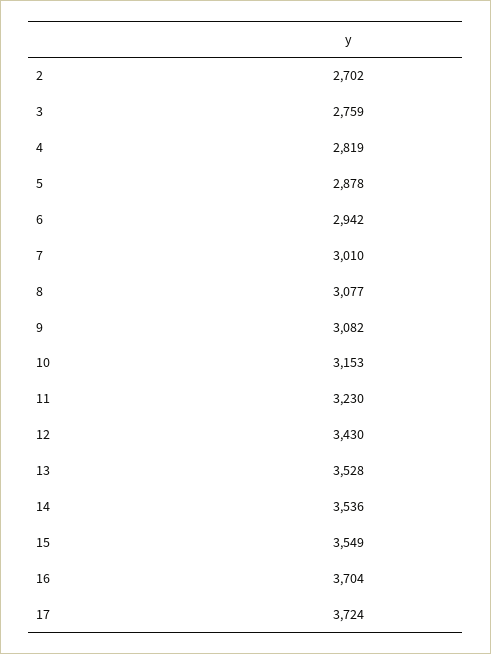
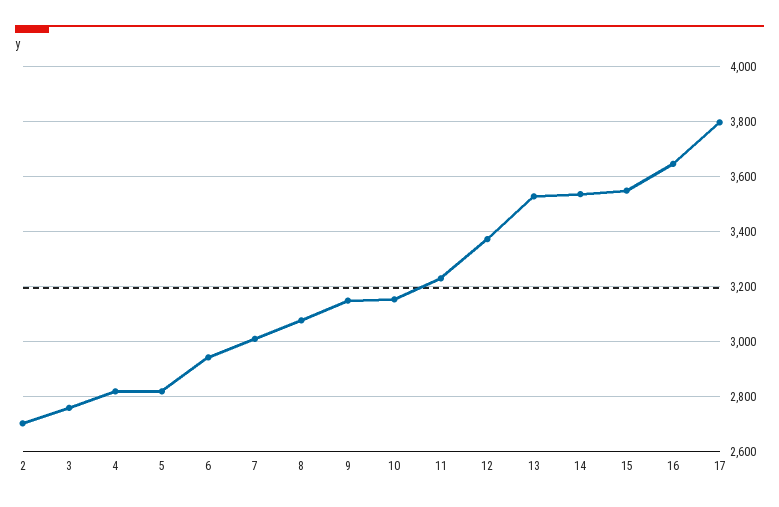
  {
    "2": 2702,
    "3": 2759,
    "4": 2819,
-   "5": 2878,
+   "5": 2825,
    "6": 2942,
    "7": 3010,
    "8": 3077,
-   "9": 3082,
+   "9": 3150,
    "10": 3153,
    "11": 3230,
-   "12": 3430,
+   "12": 3375,
    "13": 3528,
    "14": 3536,
    "15": 3549,
-   "16": 3704,
+   "16": 3650,
-   "17": 3724
+   "17": 3800
  }

